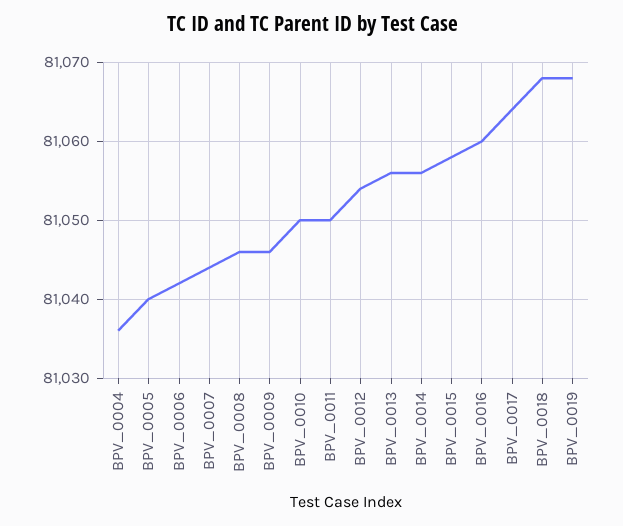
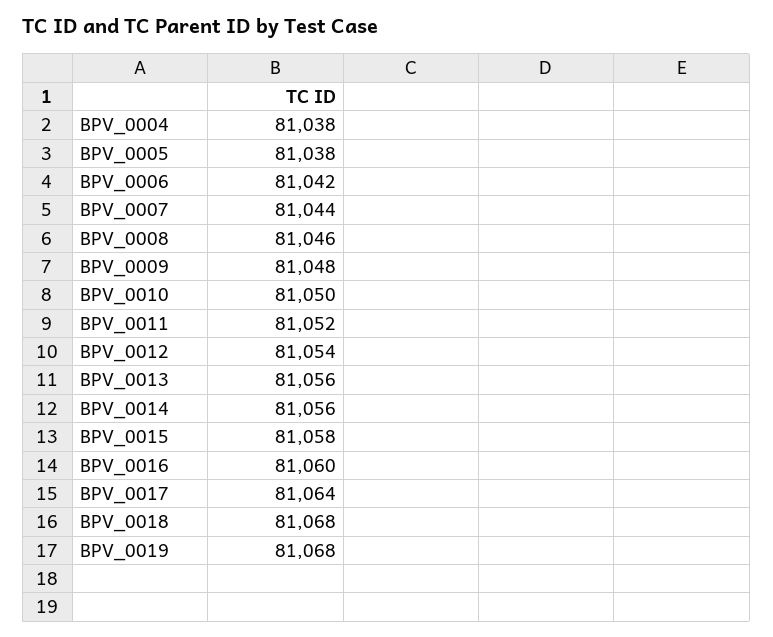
  {
-   "BPV_0004": 81036,
+   "BPV_0004": 81038,
-   "BPV_0005": 81040,
+   "BPV_0005": 81038,
    "BPV_0006": 81042,
    "BPV_0007": 81044,
    "BPV_0008": 81046,
-   "BPV_0009": 81046,
+   "BPV_0009": 81048,
    "BPV_0010": 81050,
-   "BPV_0011": 81050,
+   "BPV_0011": 81052,
    "BPV_0012": 81054,
    "BPV_0013": 81056,
    "BPV_0014": 81056,
    "BPV_0015": 81058,
    "BPV_0016": 81060,
    "BPV_0017": 81064,
    "BPV_0018": 81068,
    "BPV_0019": 81068
  }

